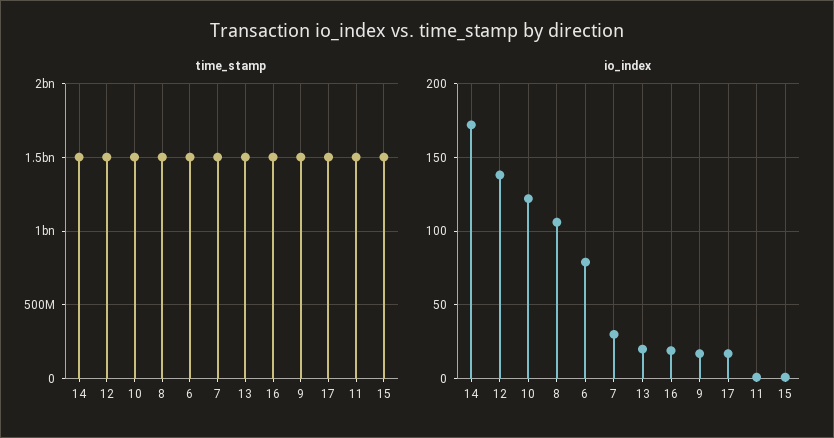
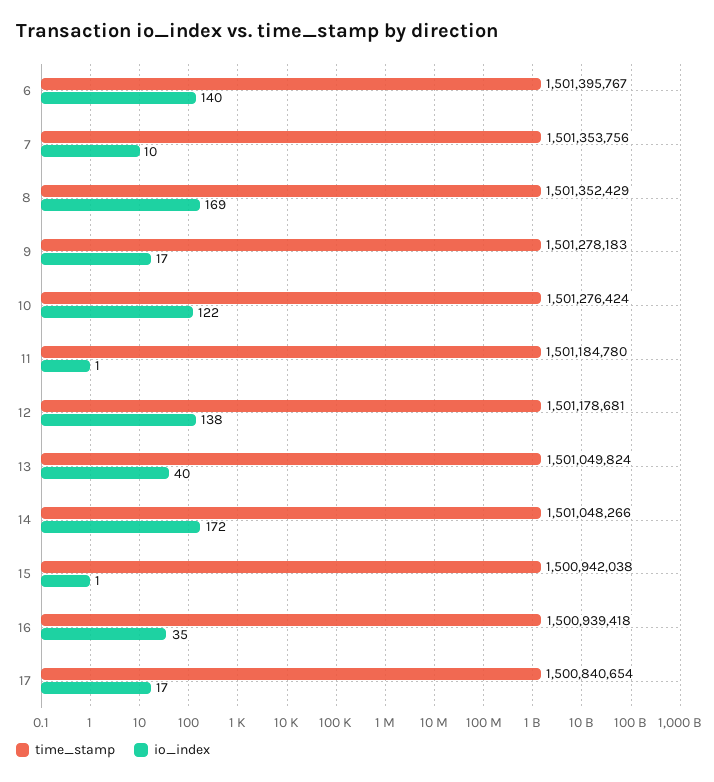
  {
    "time_stamp": {
      "14": 1501048266,
      "12": 1501178681,
      "10": 1501276424,
      "8": 1501352429,
      "6": 1501395767,
      "7": 1501353756,
      "13": 1501049824,
      "16": 1500939418,
      "9": 1501278183,
      "17": 1500840654,
      "11": 1501184780,
      "15": 1500942038
    },
    "io_index": {
      "14": 172,
      "12": 138,
      "10": 122,
-     "8": 105,
+     "8": 169,
-     "6": 80,
+     "6": 140,
-     "7": 30,
+     "7": 10,
-     "13": 20,
+     "13": 40,
-     "16": 20,
+     "16": 35,
      "9": 17,
      "17": 17,
      "11": 1,
      "15": 1
    }
  }

